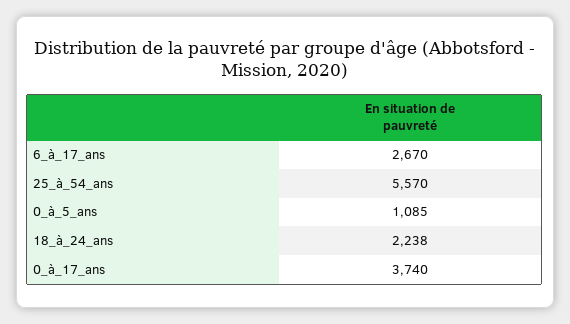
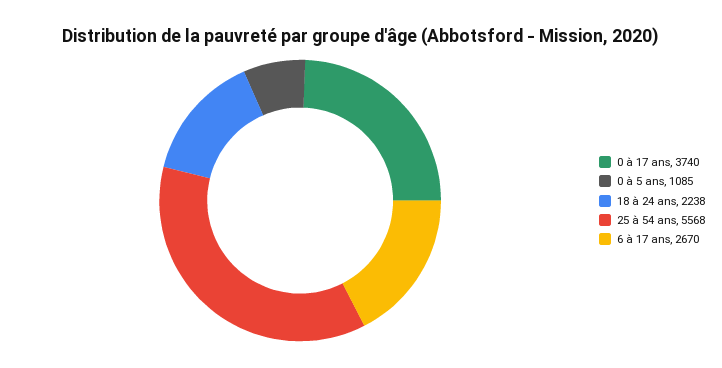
  {
    "6_à_17_ans": 2670,
-   "25_à_54_ans": 5570,
+   "25_à_54_ans": 5568,
    "0_à_5_ans": 1085,
    "18_à_24_ans": 2238,
    "0_à_17_ans": 3740
  }

